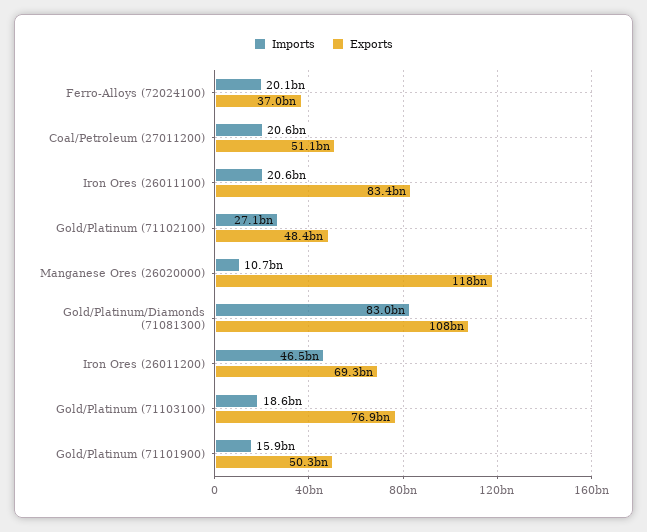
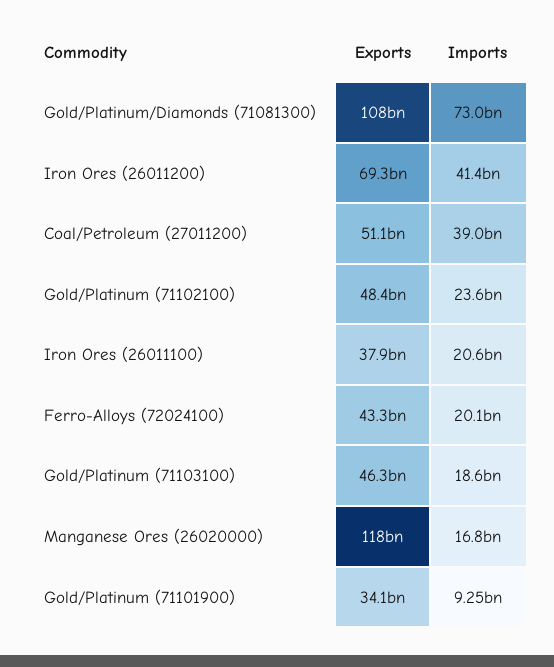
  {
    "Imports": {
      "Ferro-Alloys (72024100)": 20100000000,
-     "Coal/Petroleum (27011200)": 20600000000,
+     "Coal/Petroleum (27011200)": 39000000000,
      "Iron Ores (26011100)": 20600000000,
-     "Gold/Platinum (71102100)": 27100000000,
+     "Gold/Platinum (71102100)": 23600000000,
-     "Manganese Ores (26020000)": 10700000000,
+     "Manganese Ores (26020000)": 16800000000,
-     "Gold/Platinum/Diamonds (71081300)": 83000000000,
+     "Gold/Platinum/Diamonds (71081300)": 73000000000,
-     "Iron Ores (26011200)": 46500000000,
+     "Iron Ores (26011200)": 41400000000,
      "Gold/Platinum (71103100)": 18600000000,
-     "Gold/Platinum (71101900)": 15900000000
+     "Gold/Platinum (71101900)": 9250000000
    },
    "Exports": {
-     "Ferro-Alloys (72024100)": 37000000000,
+     "Ferro-Alloys (72024100)": 43300000000,
      "Coal/Petroleum (27011200)": 51100000000,
-     "Iron Ores (26011100)": 83400000000,
+     "Iron Ores (26011100)": 37900000000,
      "Gold/Platinum (71102100)": 48400000000,
      "Manganese Ores (26020000)": 118000000000,
      "Gold/Platinum/Diamonds (71081300)": 108000000000,
      "Iron Ores (26011200)": 69300000000,
-     "Gold/Platinum (71103100)": 76900000000,
+     "Gold/Platinum (71103100)": 46300000000,
-     "Gold/Platinum (71101900)": 50300000000
+     "Gold/Platinum (71101900)": 34100000000
    }
  }

